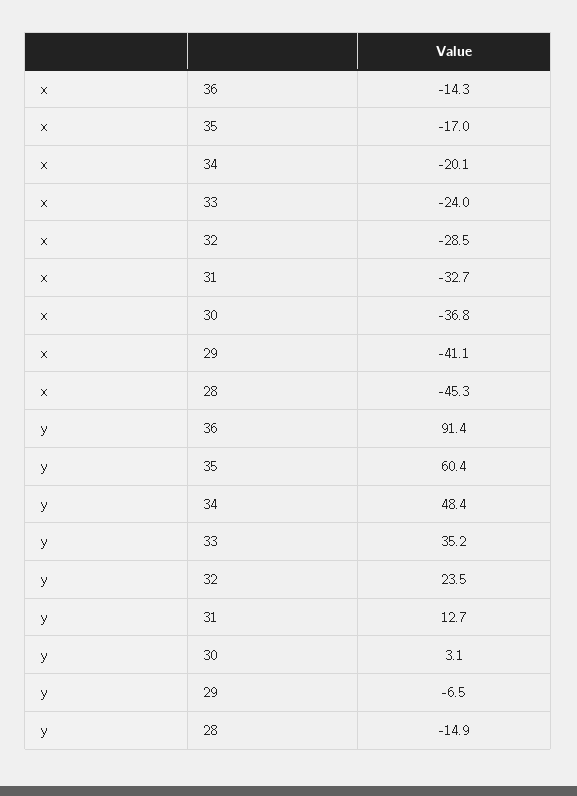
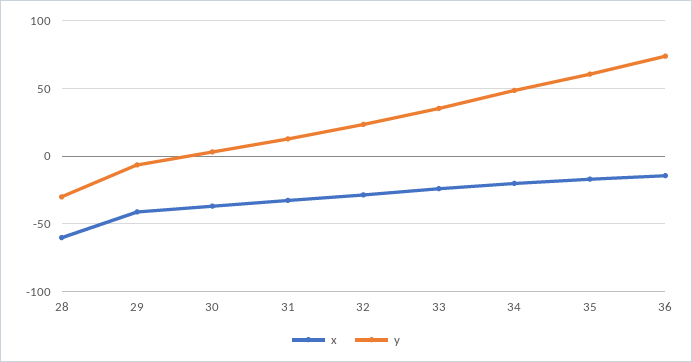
  {
    "x": {
      "36": -14.3,
      "35": -17,
      "34": -20.1,
      "33": -24,
      "32": -28.5,
      "31": -32.7,
      "30": -36.8,
      "29": -41.1,
-     "28": -45.3
+     "28": -60
    },
    "y": {
-     "36": 91.4,
+     "36": 75,
      "35": 60.4,
      "34": 48.4,
      "33": 35.2,
      "32": 23.5,
      "31": 12.7,
      "30": 3.1,
      "29": -6.5,
-     "28": -14.9
+     "28": -30
    }
  }

